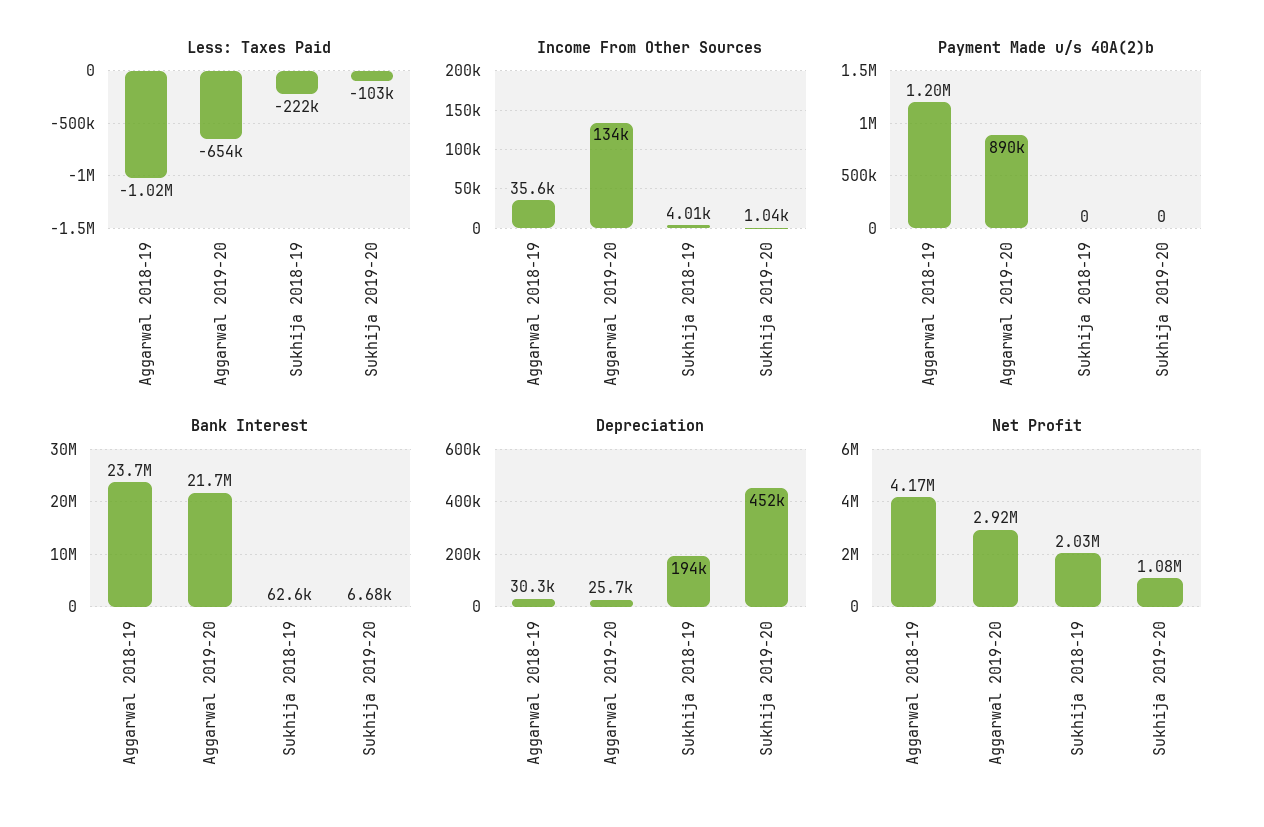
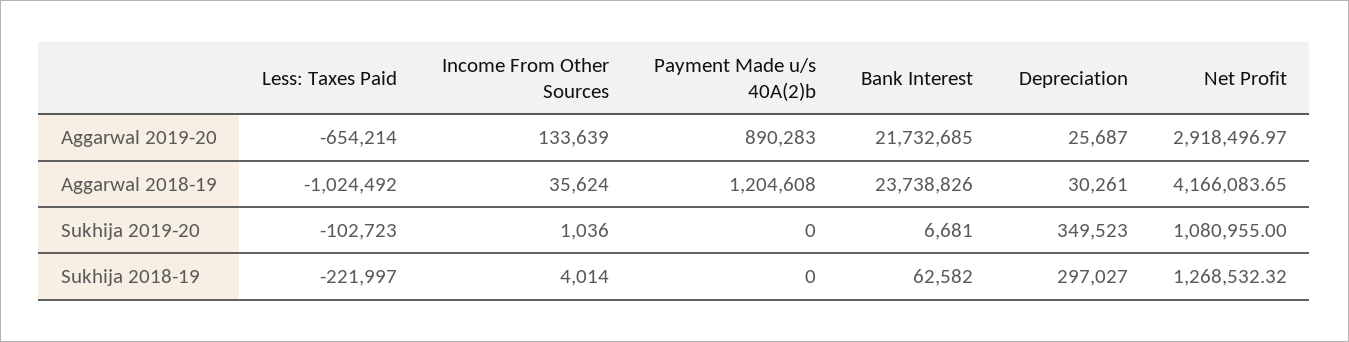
  {
    "Less: Taxes Paid": {
      "Aggarwal 2018-19": -1024492,
      "Aggarwal 2019-20": -654214,
      "Sukhija 2018-19": -221997,
      "Sukhija 2019-20": -102723
    },
    "Income From Other Sources": {
      "Aggarwal 2018-19": 35624,
      "Aggarwal 2019-20": 133639,
      "Sukhija 2018-19": 4014,
      "Sukhija 2019-20": 1036
    },
    "Payment Made u/s 40A(2)b": {
      "Aggarwal 2018-19": 1204608,
      "Aggarwal 2019-20": 890283,
      "Sukhija 2018-19": 0,
      "Sukhija 2019-20": 0
    },
    "Bank Interest": {
      "Aggarwal 2018-19": 23738826,
      "Aggarwal 2019-20": 21732685,
      "Sukhija 2018-19": 62582,
      "Sukhija 2019-20": 6681
    },
    "Depreciation": {
      "Aggarwal 2018-19": 30261,
      "Aggarwal 2019-20": 25687,
-     "Sukhija 2018-19": 194000,
+     "Sukhija 2018-19": 297027,
-     "Sukhija 2019-20": 452000
+     "Sukhija 2019-20": 349523
    },
    "Net Profit": {
      "Aggarwal 2018-19": 4166083.65,
      "Aggarwal 2019-20": 2918496.97,
-     "Sukhija 2018-19": 2030000,
+     "Sukhija 2018-19": 1268532.32,
      "Sukhija 2019-20": 1080955
    }
  }

